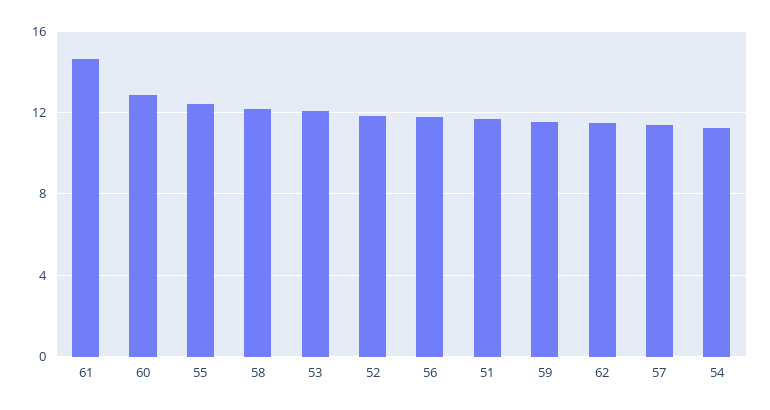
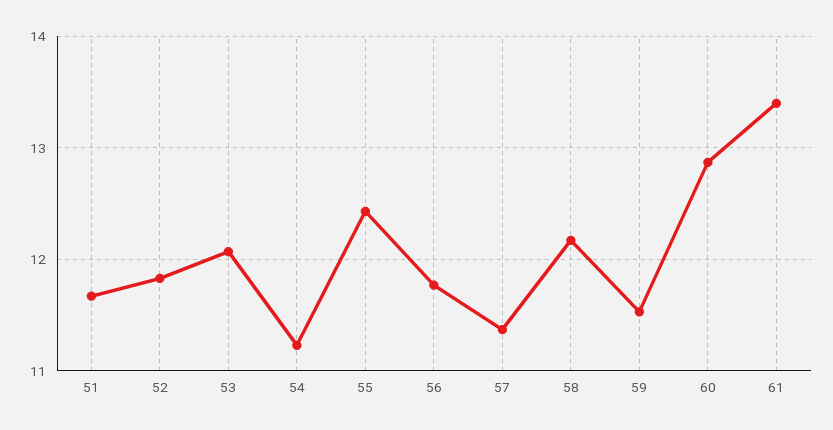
  {
-   "61": 14.5,
+   "61": 13.4,
    "60": 12.9,
    "55": 12.4,
    "58": 12.2,
    "53": 12.1,
    "52": 11.8,
    "56": 11.8,
    "51": 11.7,
    "59": 11.5,
-   "62": 11.5,
    "57": 11.4,
    "54": 11.2
  }

